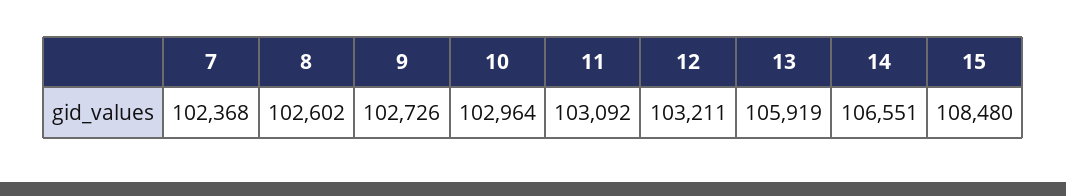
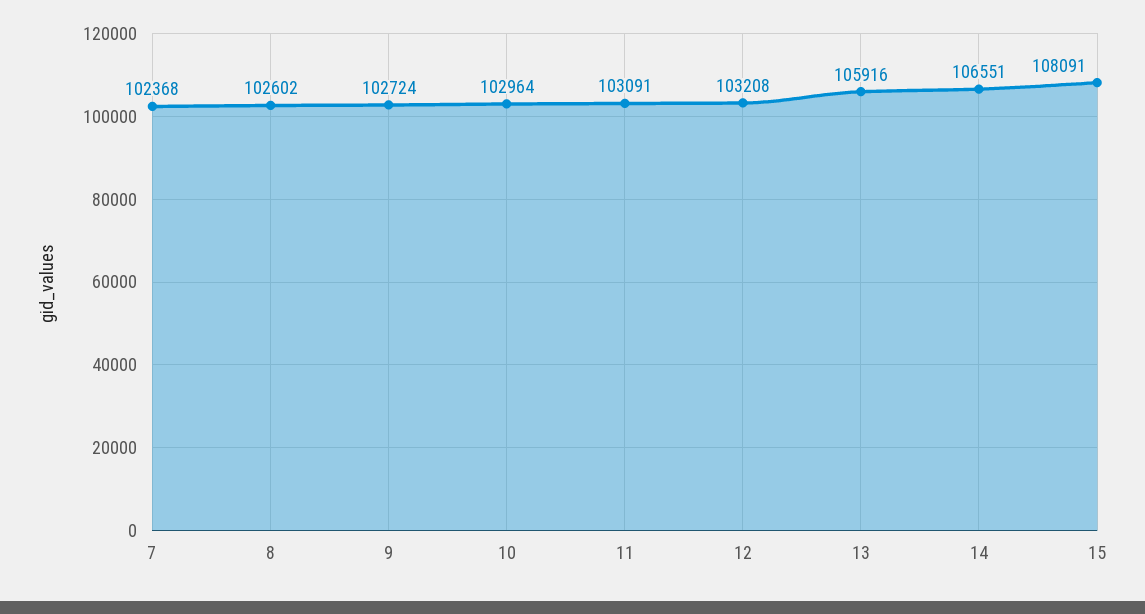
  {
    "7": 102368,
    "8": 102602,
-   "9": 102726,
+   "9": 102724,
    "10": 102964,
-   "11": 103092,
+   "11": 103091,
-   "12": 103211,
+   "12": 103208,
-   "13": 105919,
+   "13": 105916,
    "14": 106551,
-   "15": 108480
+   "15": 108091
  }

